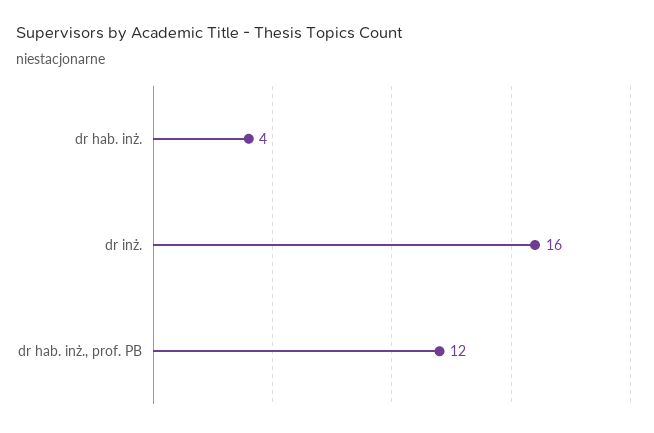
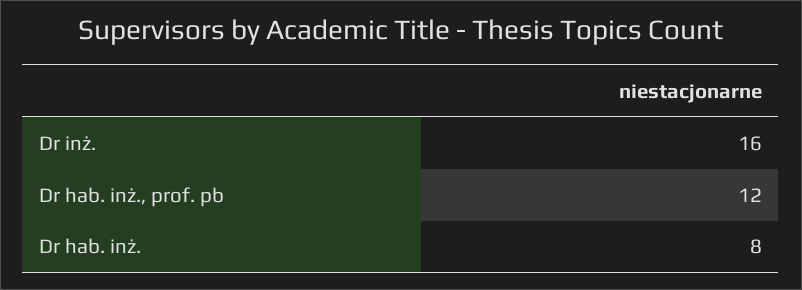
  {
-   "dr hab. inż.": 4,
+   "dr hab. inż.": 8,
    "dr inż.": 16,
    "dr hab. inż., prof. PB": 12
  }

